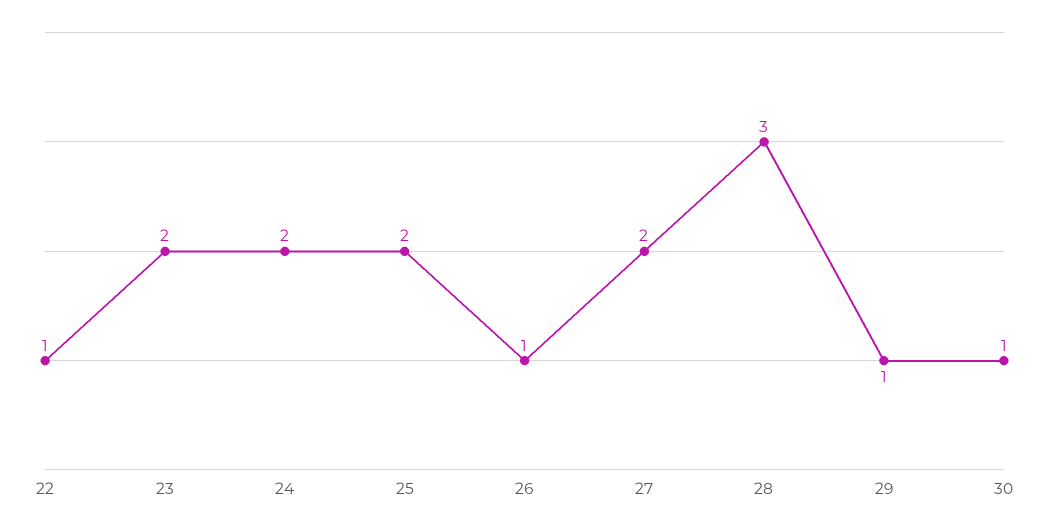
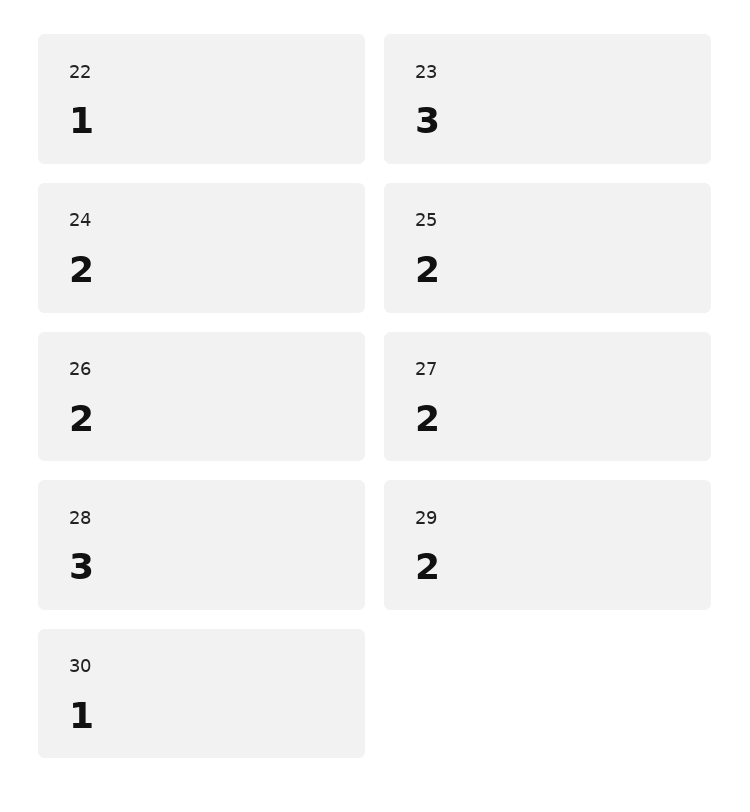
  {
    "22": 1,
-   "23": 2,
+   "23": 3,
    "24": 2,
    "25": 2,
-   "26": 1,
+   "26": 2,
    "27": 2,
    "28": 3,
-   "29": 1,
+   "29": 2,
    "30": 1
  }

